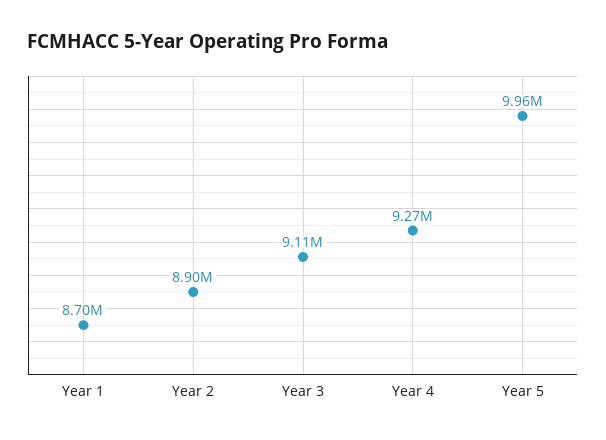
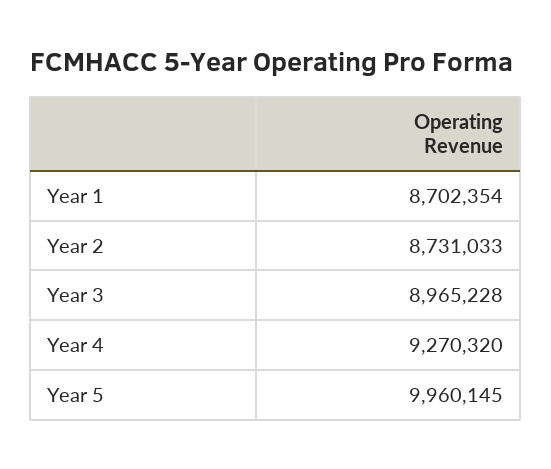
  {
    "Year 1": 8702354,
-   "Year 2": 8900000,
+   "Year 2": 8731033,
-   "Year 3": 9110000,
+   "Year 3": 8965228,
    "Year 4": 9270320,
    "Year 5": 9960145
  }

